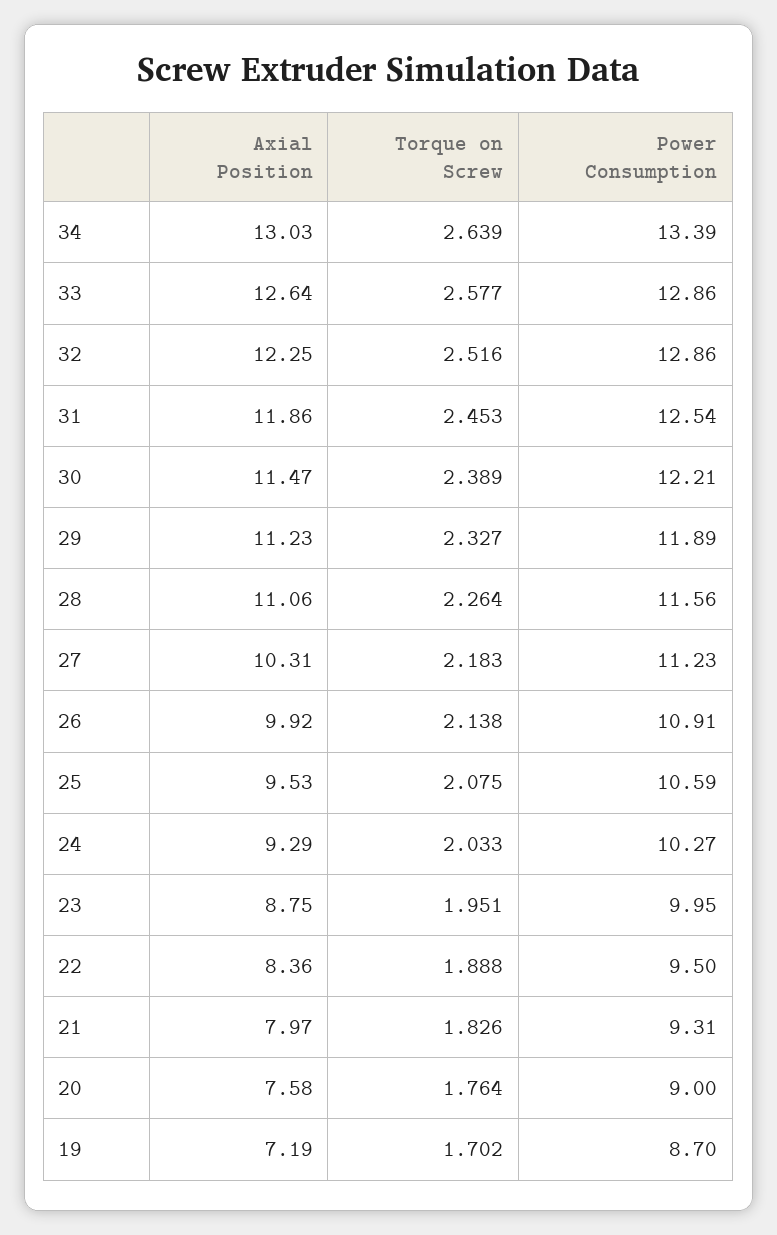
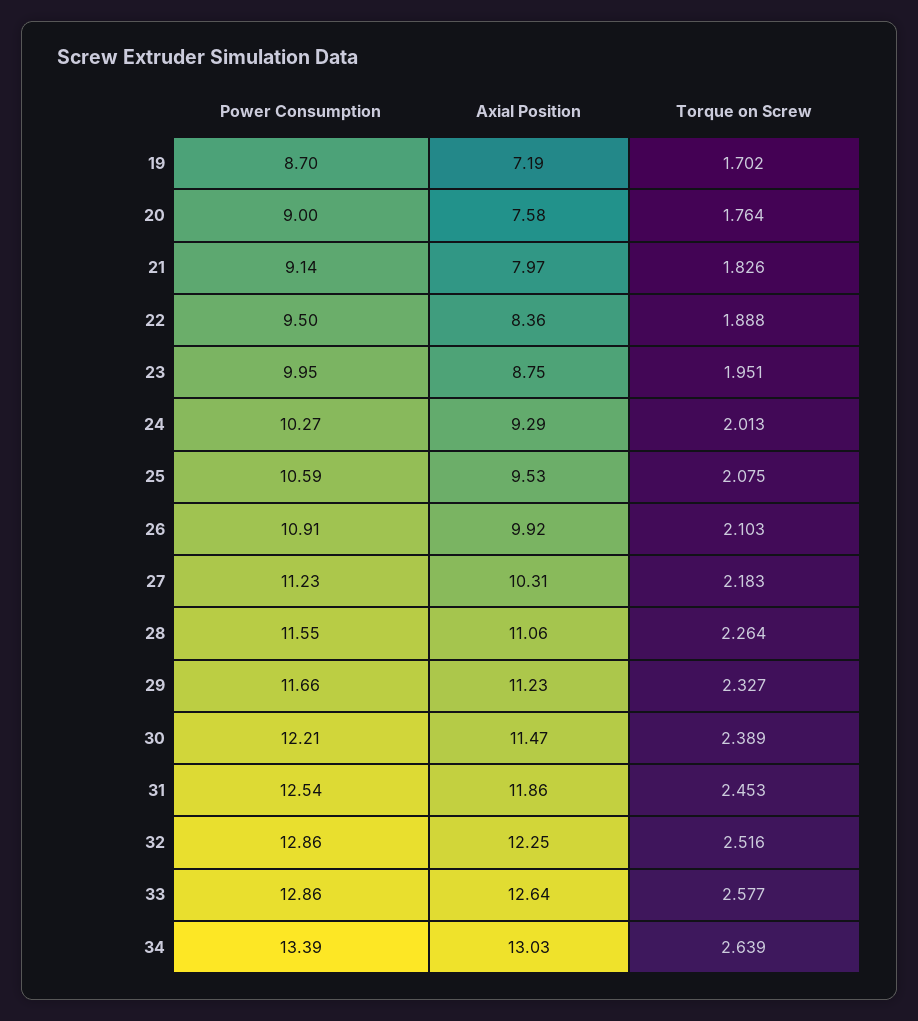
  {
    "Axial Position": {
      "34": 13.03,
      "33": 12.64,
      "32": 12.25,
      "31": 11.86,
      "30": 11.47,
      "29": 11.23,
      "28": 11.06,
      "27": 10.31,
      "26": 9.92,
      "25": 9.53,
      "24": 9.29,
      "23": 8.75,
      "22": 8.36,
      "21": 7.97,
      "20": 7.58,
      "19": 7.19
    },
    "Torque on Screw": {
      "34": 2.639,
      "33": 2.577,
      "32": 2.516,
      "31": 2.453,
      "30": 2.389,
      "29": 2.327,
      "28": 2.264,
      "27": 2.183,
-     "26": 2.138,
+     "26": 2.103,
      "25": 2.075,
-     "24": 2.033,
+     "24": 2.013,
      "23": 1.951,
      "22": 1.888,
      "21": 1.826,
      "20": 1.764,
      "19": 1.702
    },
    "Power Consumption": {
      "34": 13.39,
      "33": 12.86,
      "32": 12.86,
      "31": 12.54,
      "30": 12.21,
-     "29": 11.89,
+     "29": 11.66,
-     "28": 11.56,
+     "28": 11.55,
      "27": 11.23,
      "26": 10.91,
      "25": 10.59,
      "24": 10.27,
      "23": 9.95,
      "22": 9.5,
-     "21": 9.31,
+     "21": 9.14,
      "20": 9,
      "19": 8.7
    }
  }

